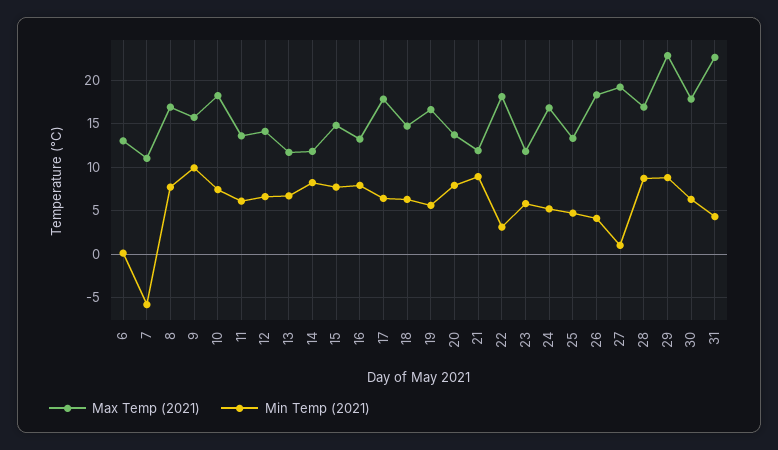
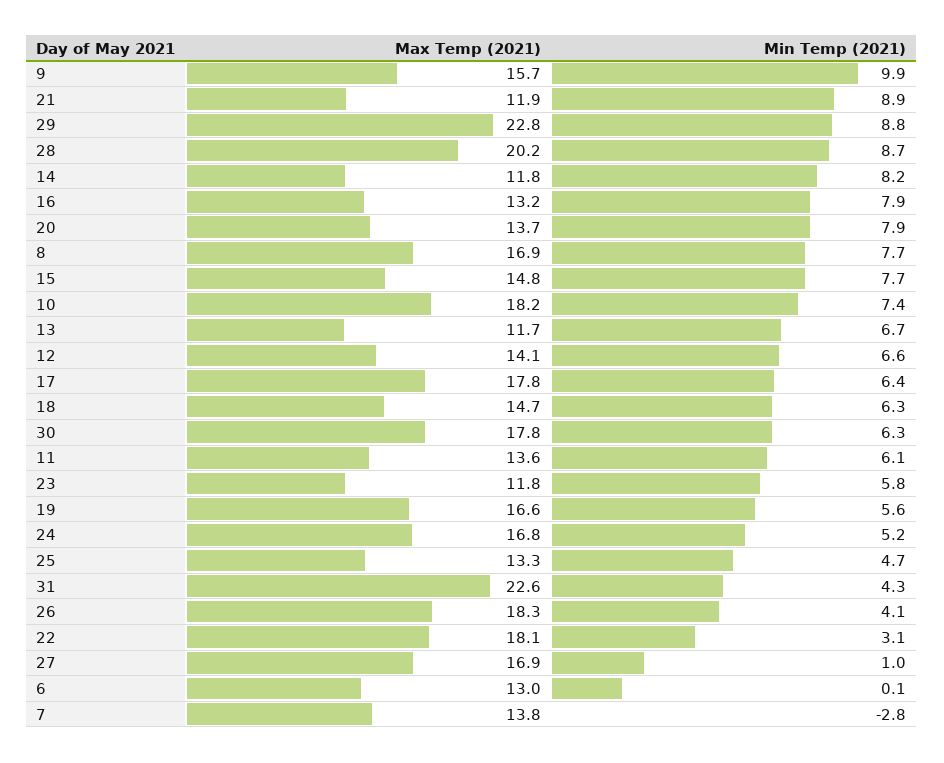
  {
    "Max Temp (2021)": {
      "6": 13,
-     "7": 11,
+     "7": 13.8,
      "8": 16.9,
      "9": 15.7,
      "10": 18.2,
      "11": 13.6,
      "12": 14.1,
      "13": 11.7,
      "14": 11.8,
      "15": 14.8,
      "16": 13.2,
      "17": 17.8,
      "18": 14.7,
      "19": 16.6,
      "20": 13.7,
      "21": 11.9,
      "22": 18.1,
      "23": 11.8,
      "24": 16.8,
      "25": 13.3,
      "26": 18.3,
-     "27": 19,
+     "27": 16.9,
-     "28": 17,
+     "28": 20.2,
      "29": 22.8,
      "30": 17.8,
      "31": 22.6
    },
    "Min Temp (2021)": {
      "6": 0.1,
-     "7": -6,
+     "7": -2.8,
      "8": 7.7,
      "9": 9.9,
      "10": 7.4,
      "11": 6.1,
      "12": 6.6,
      "13": 6.7,
      "14": 8.2,
      "15": 7.7,
      "16": 7.9,
      "17": 6.4,
      "18": 6.3,
      "19": 5.6,
      "20": 7.9,
      "21": 8.9,
      "22": 3.1,
      "23": 5.8,
      "24": 5.2,
      "25": 4.7,
      "26": 4.1,
      "27": 1,
      "28": 8.7,
      "29": 8.8,
      "30": 6.3,
      "31": 4.3
    }
  }

